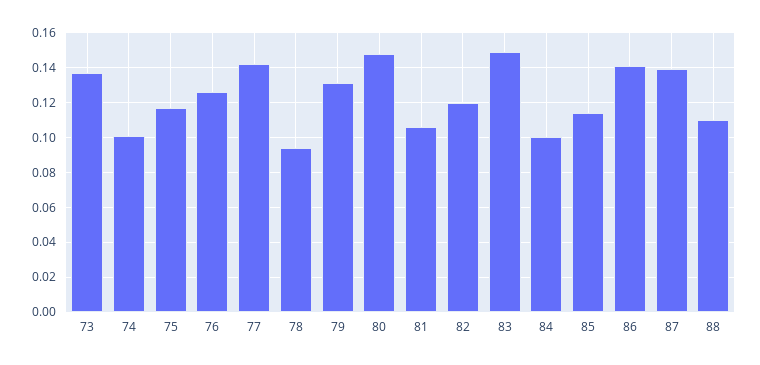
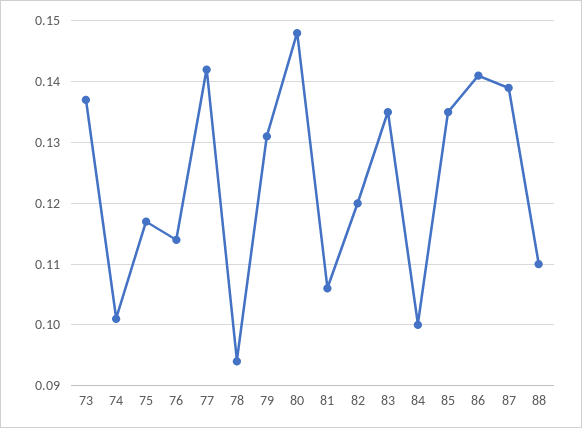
  {
    "73": 0.137,
    "74": 0.101,
    "75": 0.117,
-   "76": 0.125,
+   "76": 0.114,
    "77": 0.142,
    "78": 0.094,
    "79": 0.131,
    "80": 0.148,
    "81": 0.106,
    "82": 0.12,
-   "83": 0.15,
+   "83": 0.135,
    "84": 0.1,
-   "85": 0.115,
+   "85": 0.135,
    "86": 0.141,
    "87": 0.139,
    "88": 0.11
  }

